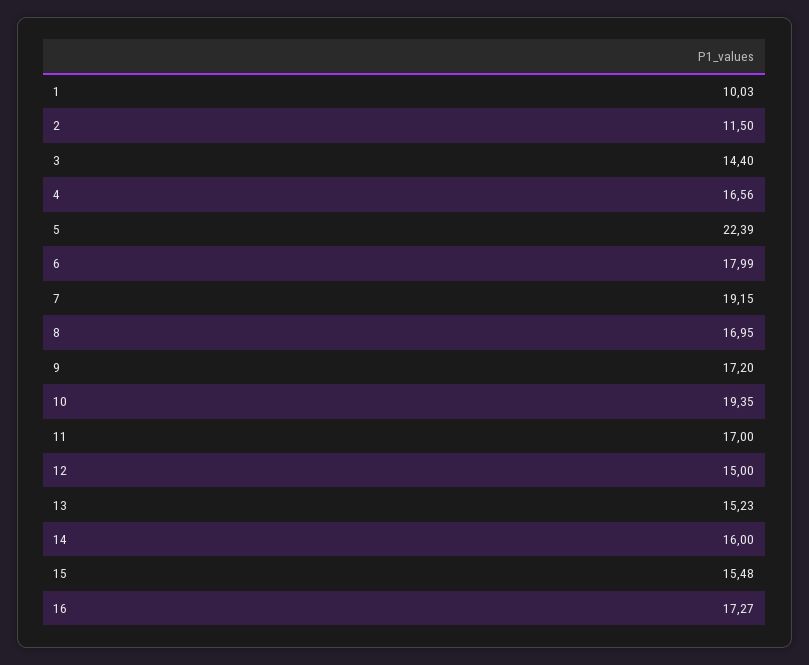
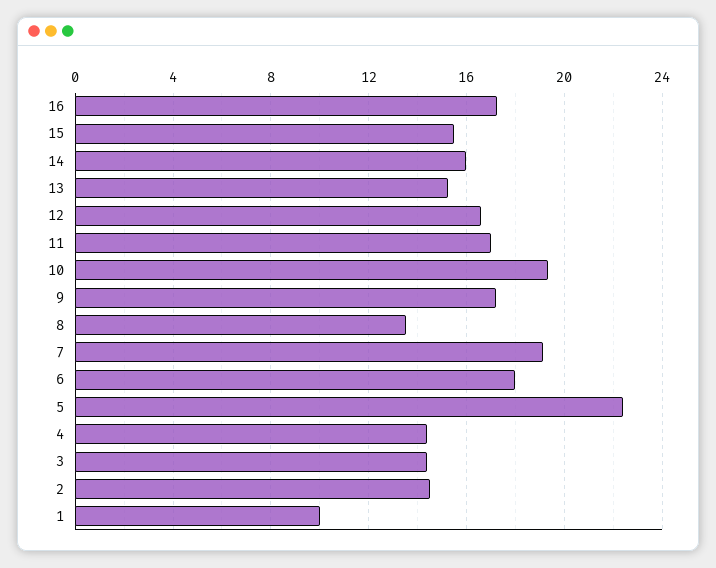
  {
    "1": 10.03,
-   "2": 11.5,
+   "2": 14.5,
    "3": 14.4,
-   "4": 16.56,
+   "4": 14.5,
    "5": 22.39,
    "6": 17.99,
    "7": 19.15,
-   "8": 16.95,
+   "8": 13.5,
    "9": 17.2,
    "10": 19.35,
    "11": 17,
-   "12": 15,
+   "12": 16.5,
    "13": 15.23,
    "14": 16,
    "15": 15.48,
    "16": 17.27
  }

